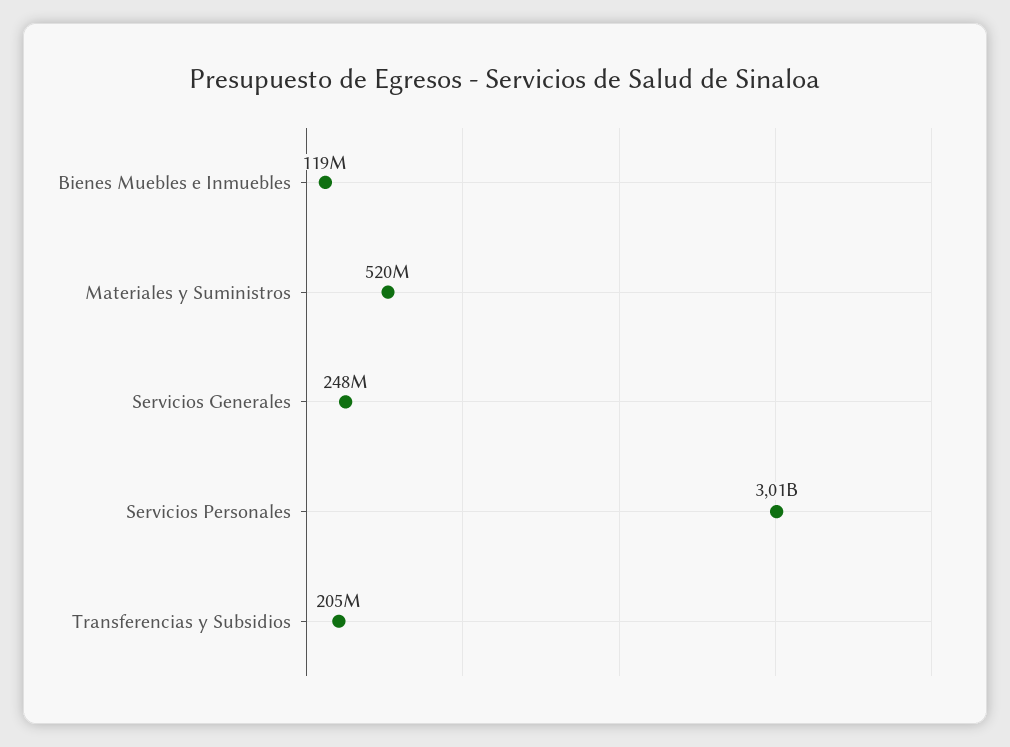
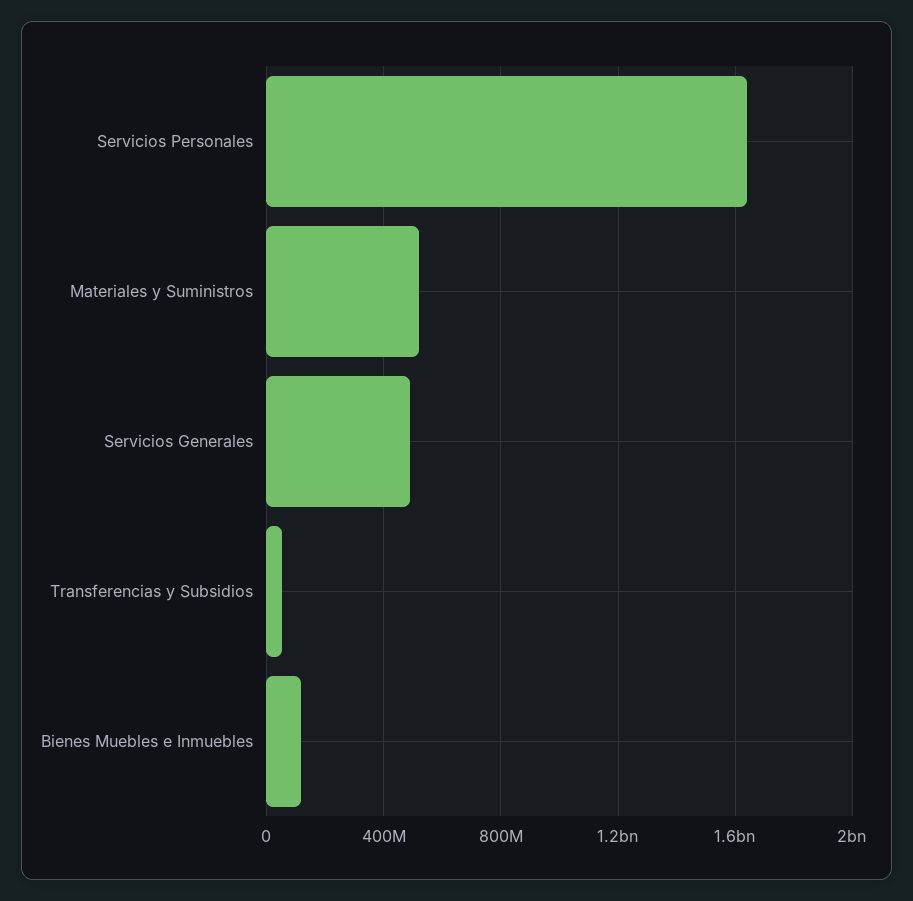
  {
    "Bienes Muebles e Inmuebles": 119000000,
    "Materiales y Suministros": 520000000,
-   "Servicios Generales": 248000000,
+   "Servicios Generales": 500000000,
-   "Servicios Personales": 3010000000,
+   "Servicios Personales": 1650000000,
-   "Transferencias y Subsidios": 205000000
+   "Transferencias y Subsidios": 50000000
  }

